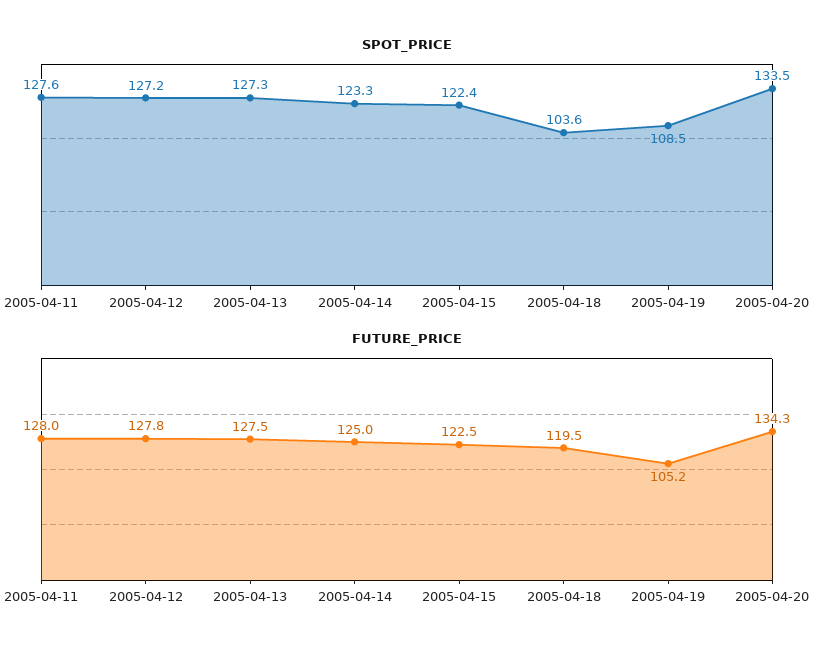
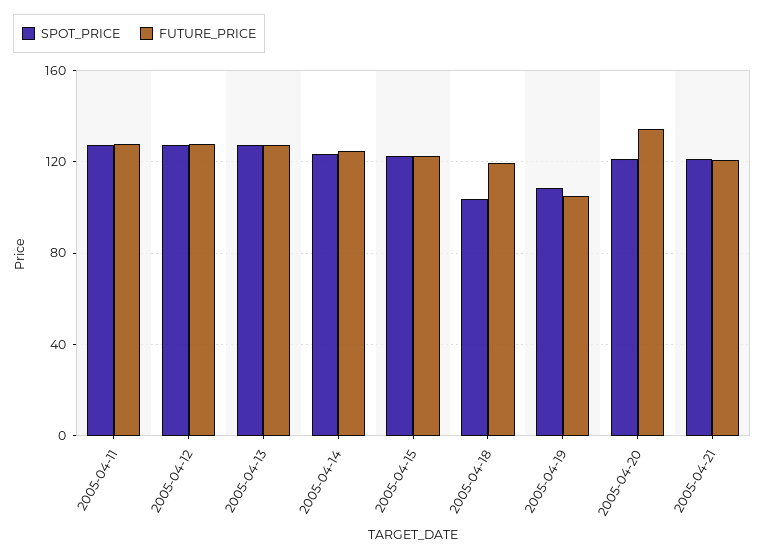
  {
    "SPOT_PRICE": {
      "2005-04-11": 127.6,
      "2005-04-12": 127.2,
      "2005-04-13": 127.3,
      "2005-04-14": 123.3,
      "2005-04-15": 122.4,
      "2005-04-18": 103.6,
      "2005-04-19": 108.5,
-     "2005-04-20": 133.5
+     "2005-04-20": 120,
+     "2005-04-21": 120
    },
    "FUTURE_PRICE": {
      "2005-04-11": 128,
      "2005-04-12": 127.8,
      "2005-04-13": 127.5,
      "2005-04-14": 125,
      "2005-04-15": 122.5,
      "2005-04-18": 119.5,
      "2005-04-19": 105.2,
-     "2005-04-20": 134.3
+     "2005-04-20": 134.3,
+     "2005-04-21": 120
    }
  }

